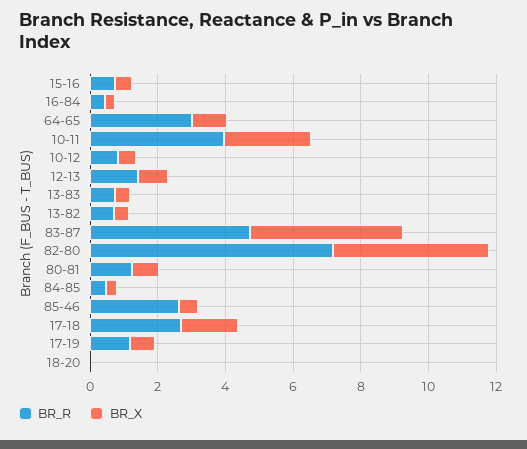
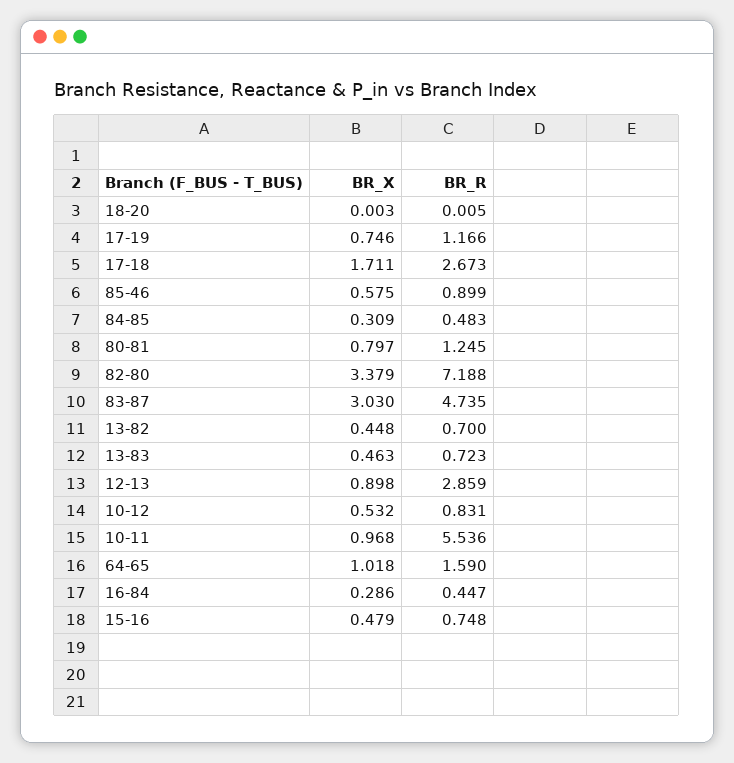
  {
    "BR_R": {
      "15-16": 0.748,
      "16-84": 0.447,
-     "64-65": 3,
+     "64-65": 1.59,
-     "10-11": 4,
+     "10-11": 5.536,
      "10-12": 0.831,
-     "12-13": 1.5,
+     "12-13": 2.859,
      "13-83": 0.723,
      "13-82": 0.7,
      "83-87": 4.735,
      "82-80": 7.188,
      "80-81": 1.245,
      "84-85": 0.483,
-     "85-46": 2.5,
+     "85-46": 0.899,
      "17-18": 2.673,
      "17-19": 1.166,
      "18-20": 0.005
    },
    "BR_X": {
      "15-16": 0.479,
      "16-84": 0.286,
      "64-65": 1.018,
-     "10-11": 2.5,
+     "10-11": 0.968,
      "10-12": 0.532,
      "12-13": 0.898,
      "13-83": 0.463,
      "13-82": 0.448,
-     "83-87": 4.5,
+     "83-87": 3.03,
-     "82-80": 4.5,
+     "82-80": 3.379,
      "80-81": 0.797,
      "84-85": 0.309,
      "85-46": 0.575,
      "17-18": 1.711,
      "17-19": 0.746,
      "18-20": 0.003
    }
  }

